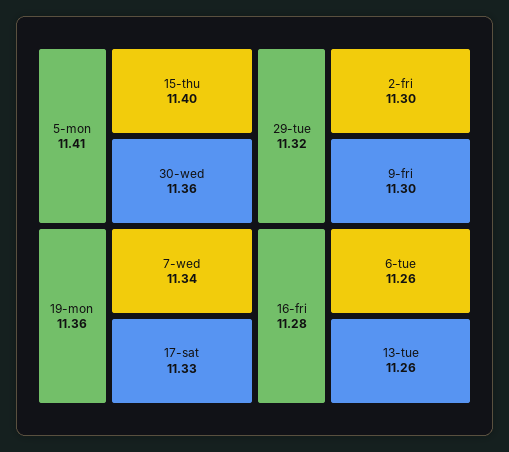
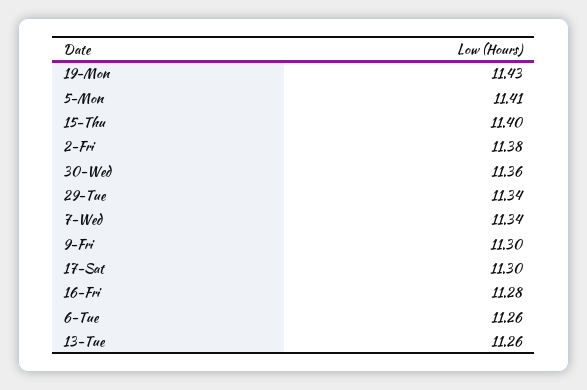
  {
    "5-mon": 11.41,
    "15-thu": 11.4,
    "30-wed": 11.36,
-   "19-mon": 11.36,
+   "19-mon": 11.43,
    "7-wed": 11.34,
-   "17-sat": 11.33,
+   "17-sat": 11.3,
-   "29-tue": 11.32,
+   "29-tue": 11.34,
-   "2-fri": 11.3,
+   "2-fri": 11.38,
    "9-fri": 11.3,
    "16-fri": 11.28,
    "6-tue": 11.26,
    "13-tue": 11.26
  }

